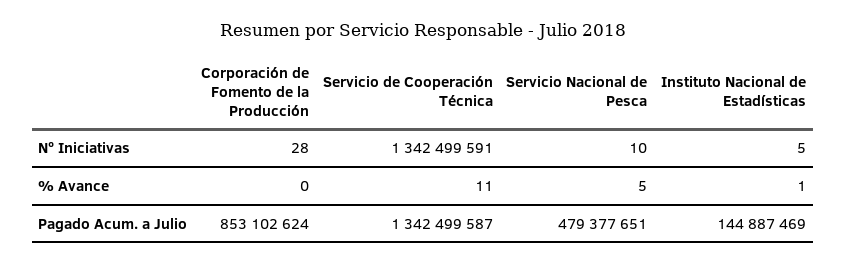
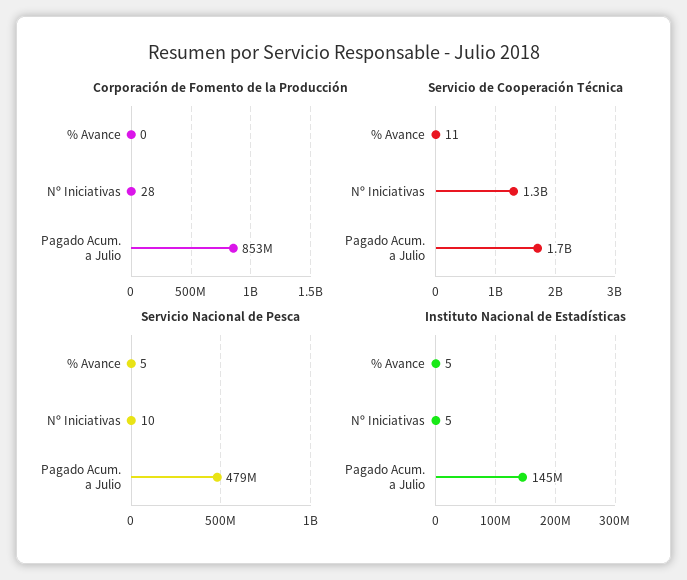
  {
    "Corporación de Fomento de la Producción": {
      "Nº Iniciativas": 28,
      "% Avance": 0,
      "Pagado Acum. a Julio": 853102624
    },
    "Servicio de Cooperación Técnica": {
      "Nº Iniciativas": 1342499591,
      "% Avance": 11,
-     "Pagado Acum. a Julio": 1342499587
+     "Pagado Acum. a Julio": 1700000000
    },
    "Servicio Nacional de Pesca": {
      "Nº Iniciativas": 10,
      "% Avance": 5,
      "Pagado Acum. a Julio": 479377651
    },
    "Instituto Nacional de Estadísticas": {
      "Nº Iniciativas": 5,
-     "% Avance": 1,
+     "% Avance": 5,
      "Pagado Acum. a Julio": 144887469
    }
  }

